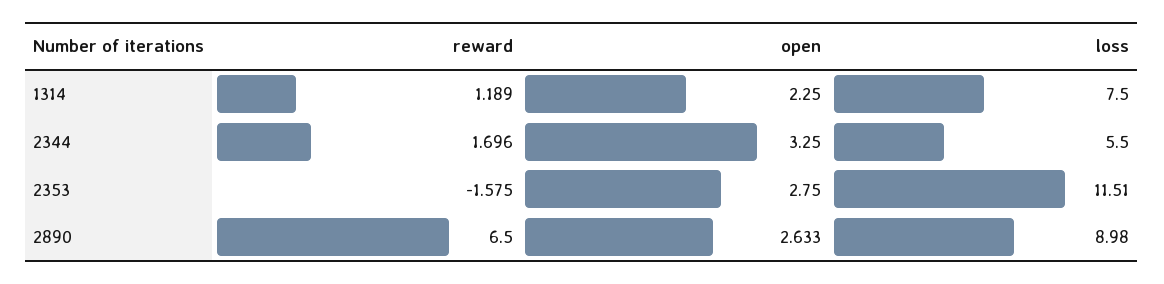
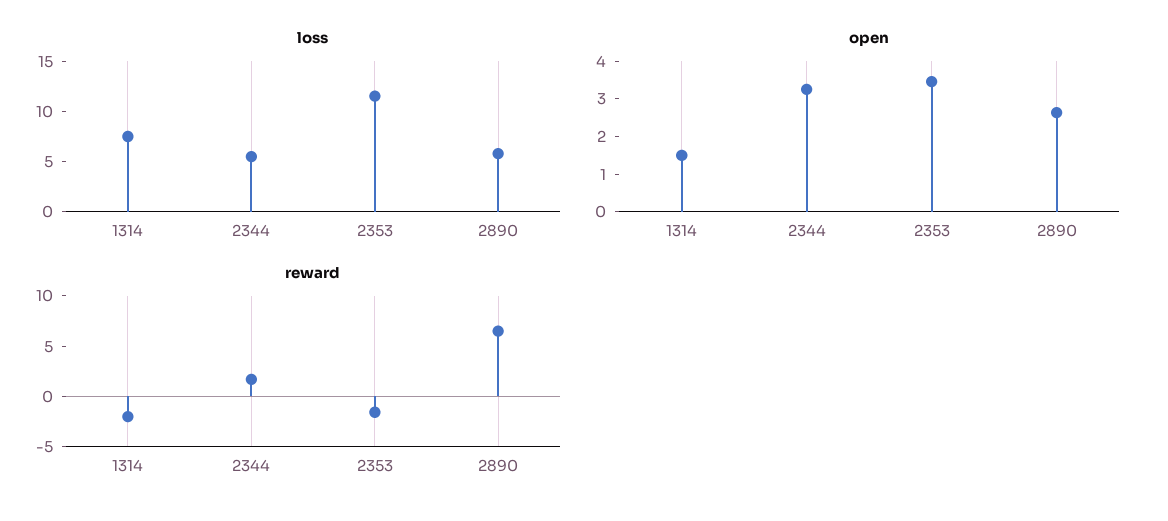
  {
    "reward": {
-     "1314": 1.189,
+     "1314": -2,
      "2344": 1.696,
      "2353": -1.575,
      "2890": 6.5
    },
    "open": {
-     "1314": 2.25,
+     "1314": 1.5,
      "2344": 3.25,
-     "2353": 2.75,
+     "2353": 3.5,
      "2890": 2.633
    },
    "loss": {
      "1314": 7.5,
      "2344": 5.5,
      "2353": 11.51,
-     "2890": 8.98
+     "2890": 6
    }
  }

